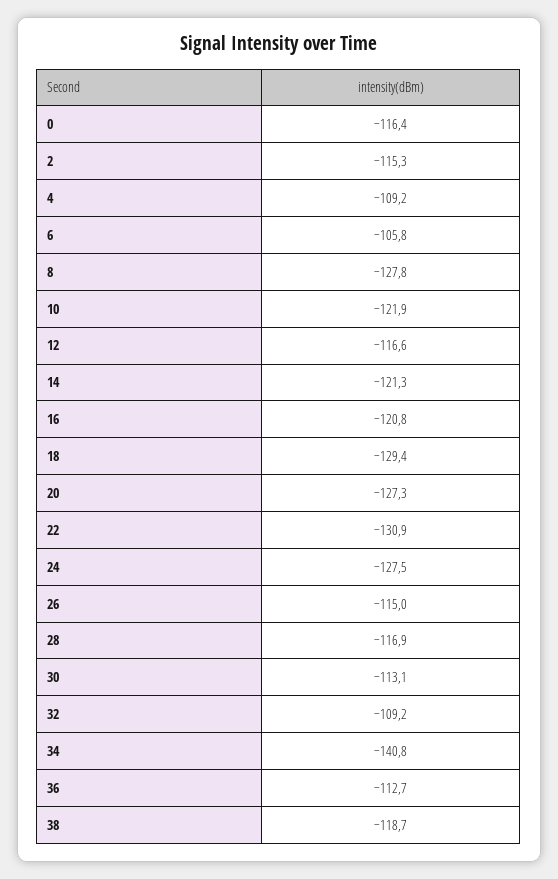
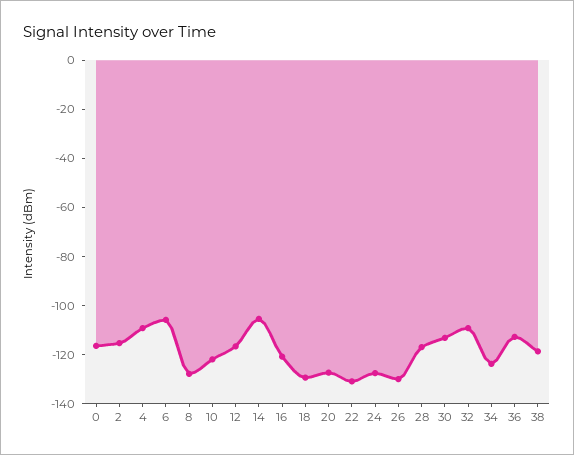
  {
    "0": -116.4,
    "2": -115.3,
    "4": -109.2,
    "6": -105.8,
    "8": -127.8,
    "10": -121.9,
    "12": -116.6,
-   "14": -121.3,
+   "14": -105,
    "16": -120.8,
    "18": -129.4,
    "20": -127.3,
    "22": -130.9,
    "24": -127.5,
-   "26": -115,
+   "26": -130,
    "28": -116.9,
    "30": -113.1,
    "32": -109.2,
-   "34": -140.8,
+   "34": -125,
    "36": -112.7,
    "38": -118.7
  }

